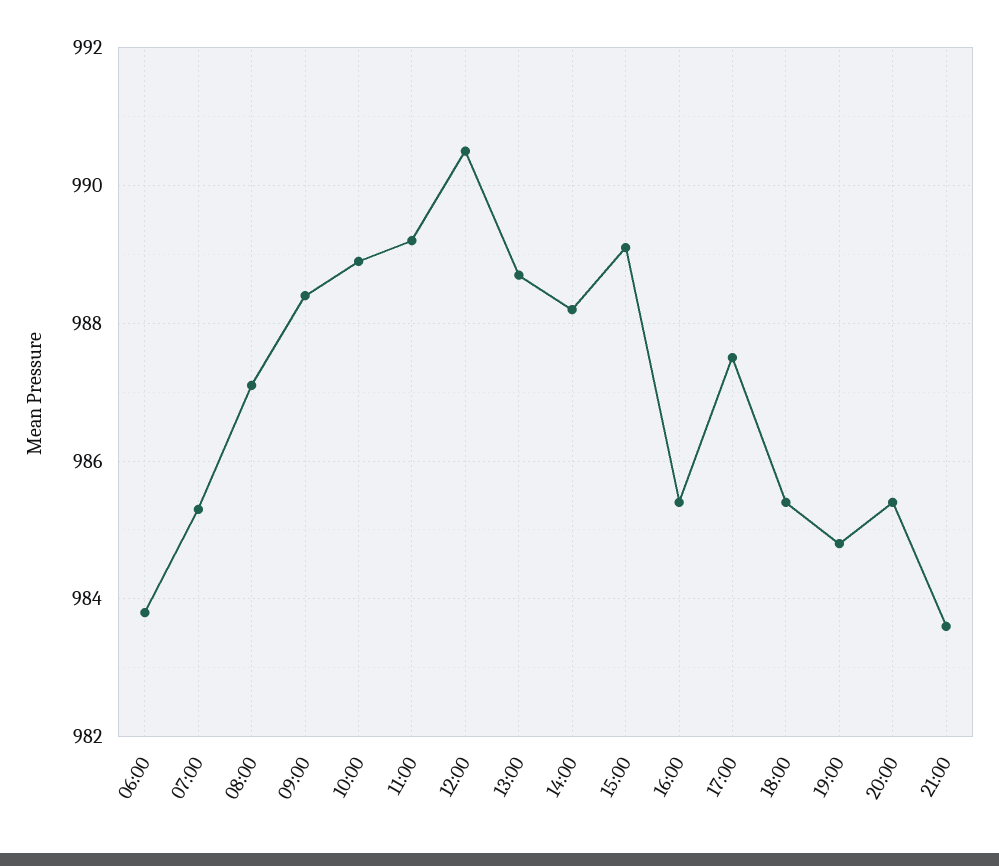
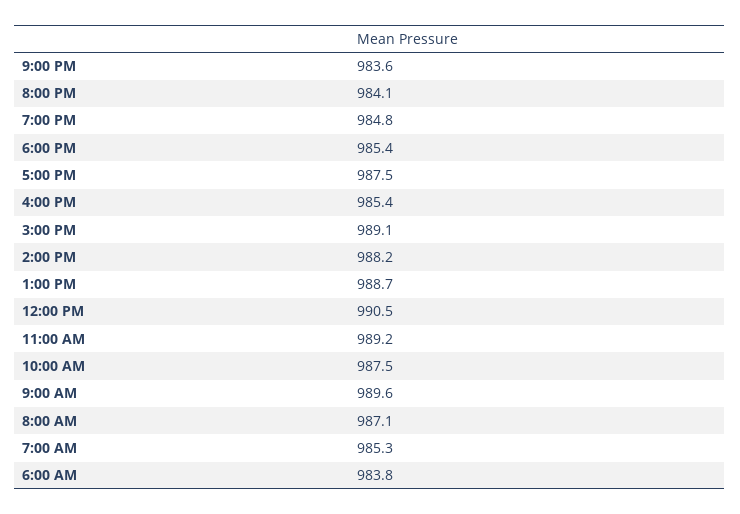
  {
    "06:00": 983.8,
    "07:00": 985.3,
    "08:00": 987.1,
-   "09:00": 988.5,
+   "09:00": 989.6,
-   "10:00": 989,
+   "10:00": 987.5,
    "11:00": 989.2,
    "12:00": 990.5,
    "13:00": 988.7,
    "14:00": 988.2,
    "15:00": 989.1,
    "16:00": 985.4,
    "17:00": 987.5,
    "18:00": 985.4,
    "19:00": 984.8,
-   "20:00": 985.5,
+   "20:00": 984.1,
    "21:00": 983.6
  }

